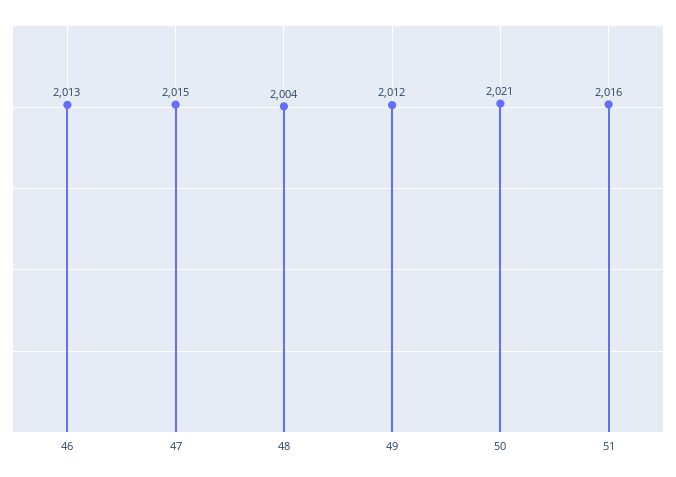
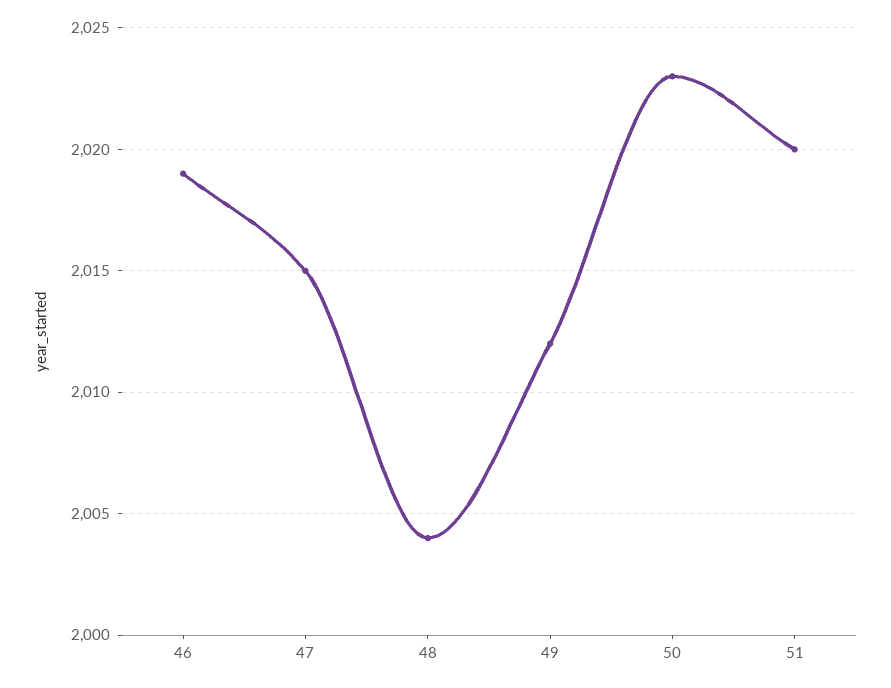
  {
-   "46": 2013,
+   "46": 2019,
    "47": 2015,
    "48": 2004,
    "49": 2012,
-   "50": 2021,
+   "50": 2023,
-   "51": 2016
+   "51": 2020
  }

